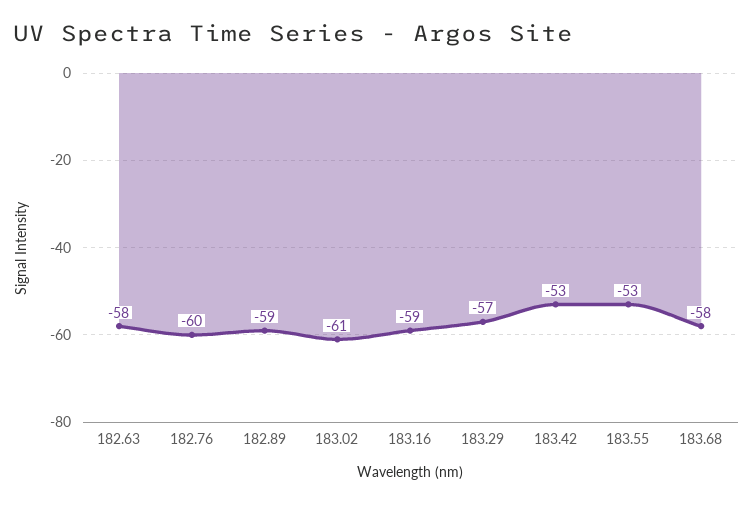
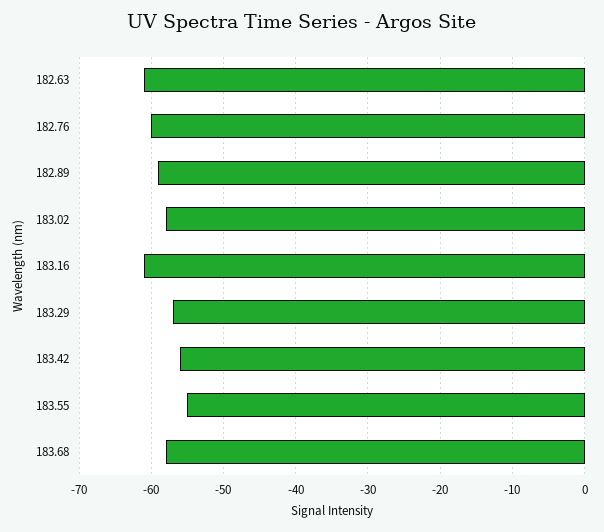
  {
-   "182.63": -58,
+   "182.63": -61,
    "182.76": -60,
    "182.89": -59,
-   "183.02": -61,
+   "183.02": -58,
-   "183.16": -59,
+   "183.16": -61,
    "183.29": -57,
-   "183.42": -53,
+   "183.42": -56,
-   "183.55": -53,
+   "183.55": -55,
    "183.68": -58
  }

